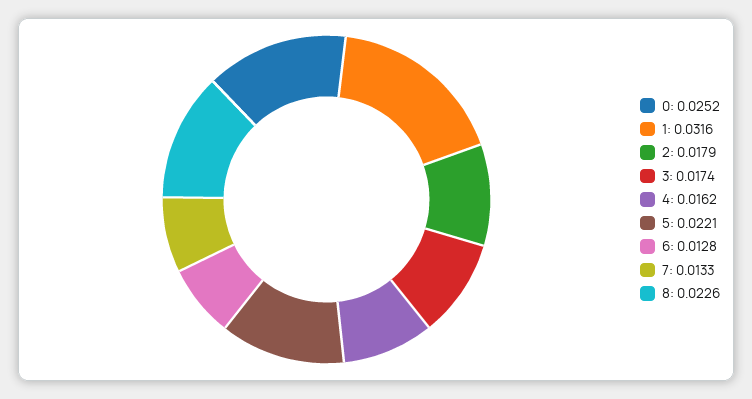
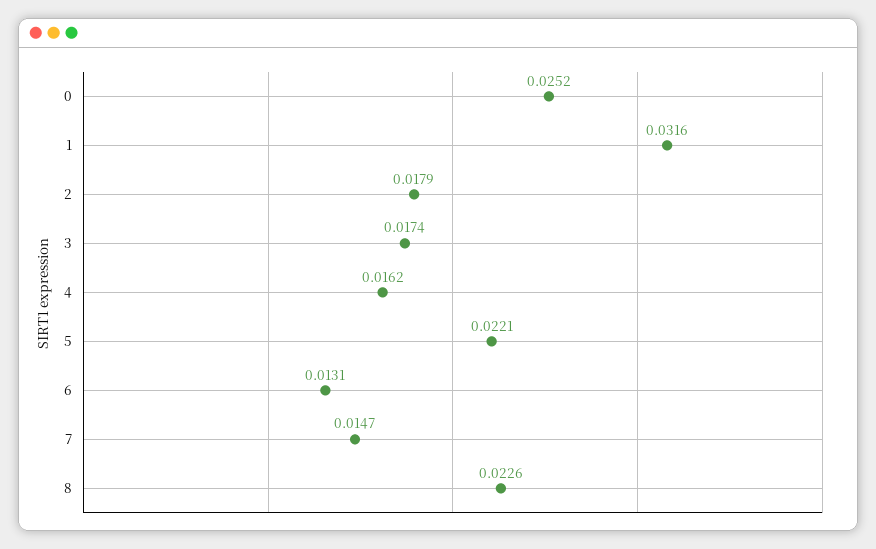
  {
    "0": 0.0252,
    "1": 0.0316,
    "2": 0.0179,
    "3": 0.0174,
    "4": 0.0162,
    "5": 0.0221,
-   "6": 0.0128,
+   "6": 0.0131,
-   "7": 0.0133,
+   "7": 0.0147,
    "8": 0.0226
  }

